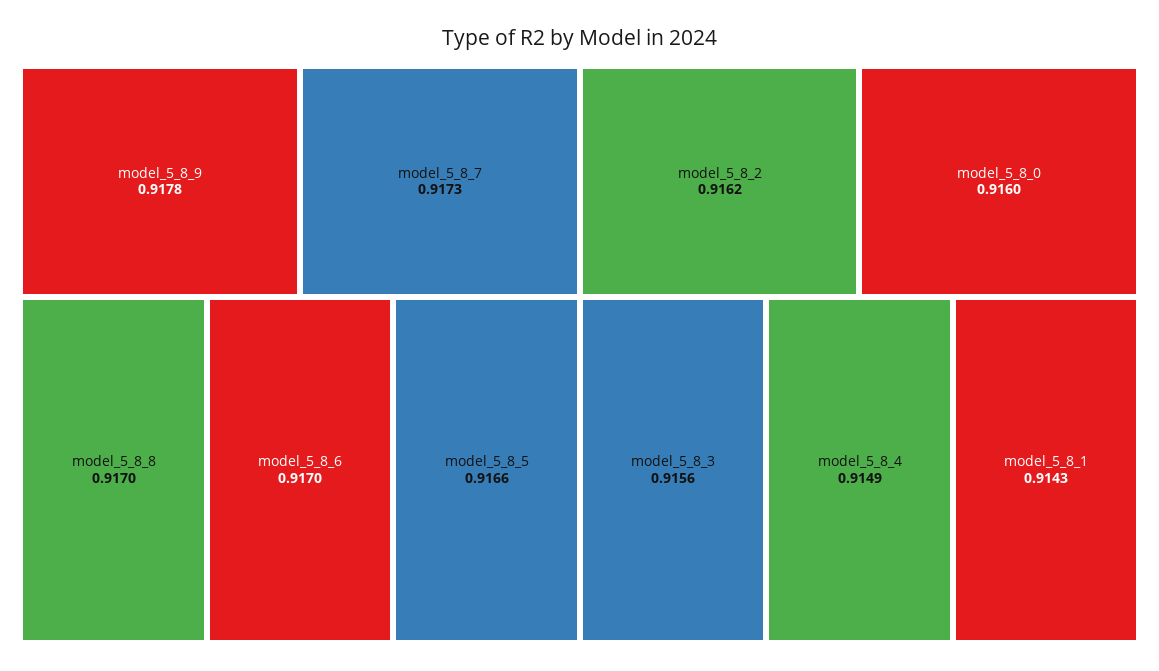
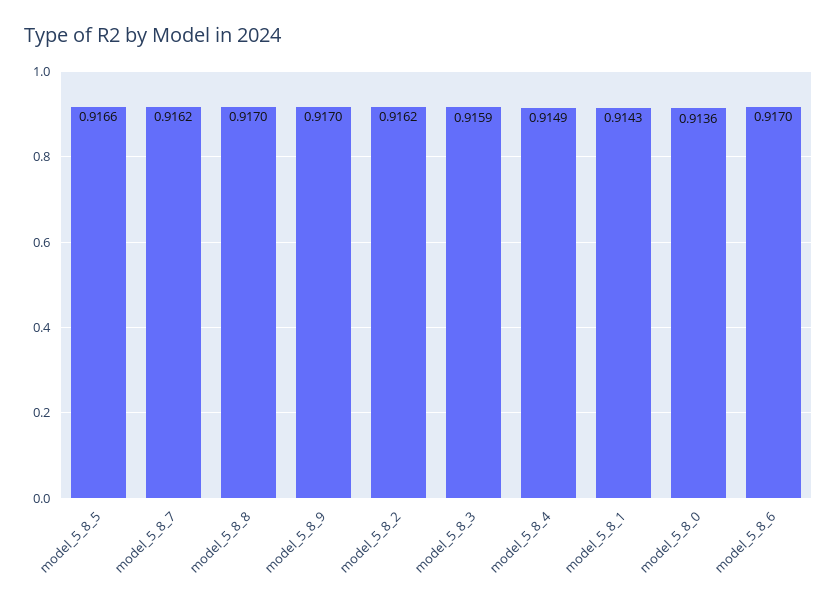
  {
-   "model_5_8_9": 0.9178,
+   "model_5_8_9": 0.917,
-   "model_5_8_7": 0.9173,
+   "model_5_8_7": 0.9162,
    "model_5_8_8": 0.917,
    "model_5_8_6": 0.917,
    "model_5_8_5": 0.9166,
    "model_5_8_2": 0.9162,
-   "model_5_8_0": 0.916,
+   "model_5_8_0": 0.9136,
-   "model_5_8_3": 0.9156,
+   "model_5_8_3": 0.9159,
    "model_5_8_4": 0.9149,
    "model_5_8_1": 0.9143
  }

